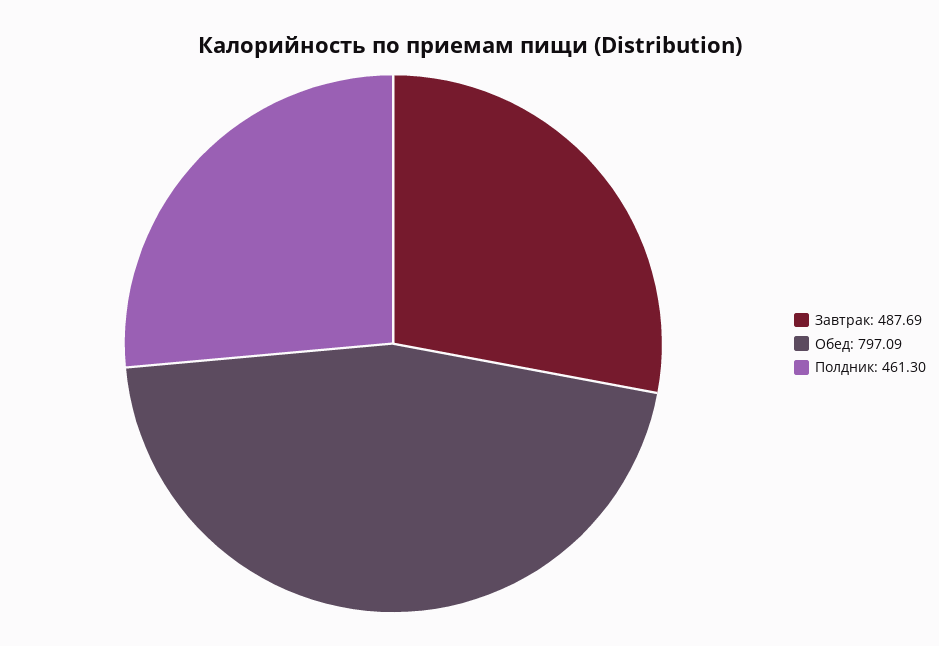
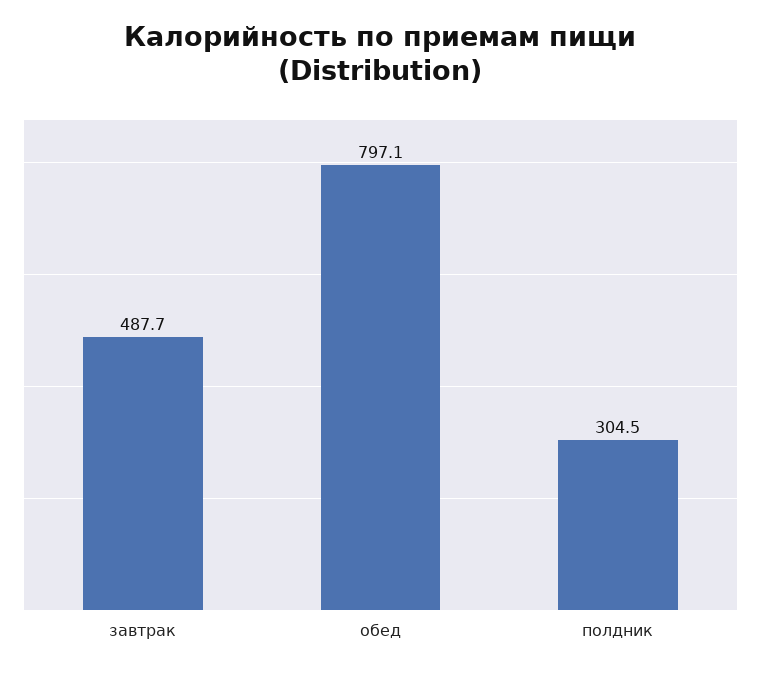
  {
    "Завтрак": 487.69,
    "Обед": 797.09,
-   "Полдник": 461.3
+   "Полдник": 304.5
  }

